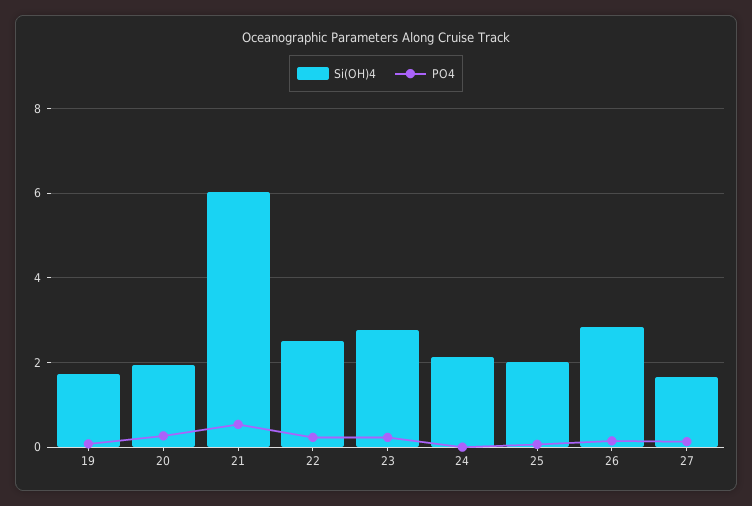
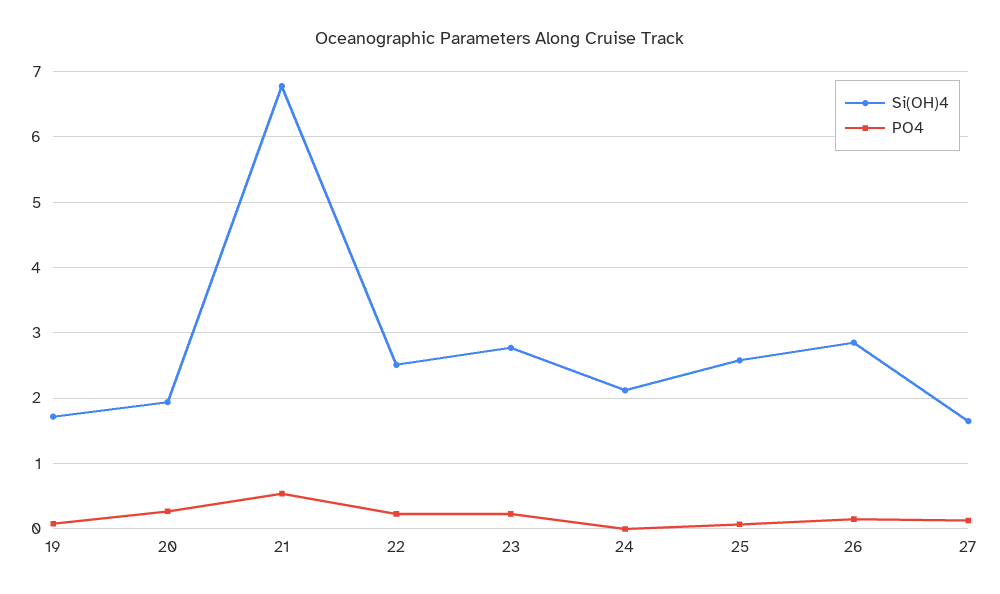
  {
    "Si(OH)4": {
      "19": 1.7,
      "20": 1.9,
-     "21": 6,
+     "21": 6.8,
      "22": 2.5,
      "23": 2.8,
      "24": 2.1,
-     "25": 2,
+     "25": 2.6,
      "26": 2.9,
      "27": 1.7
    },
    "PO4": {
      "19": 0.1,
      "20": 0.3,
      "21": 0.5,
      "22": 0.2,
      "23": 0.2,
      "24": 0,
      "25": 0.1,
      "26": 0.2,
      "27": 0.1
    }
  }

